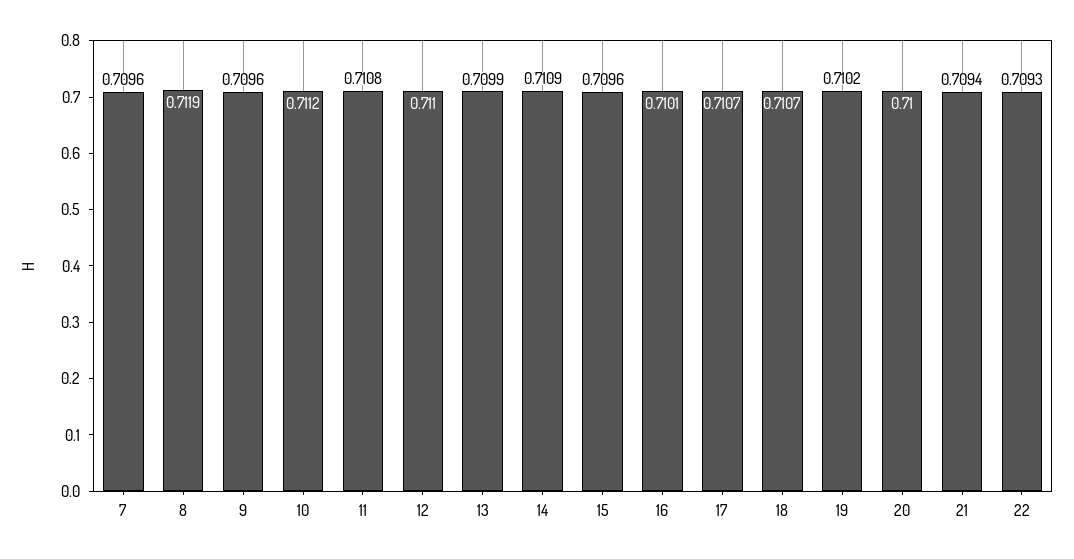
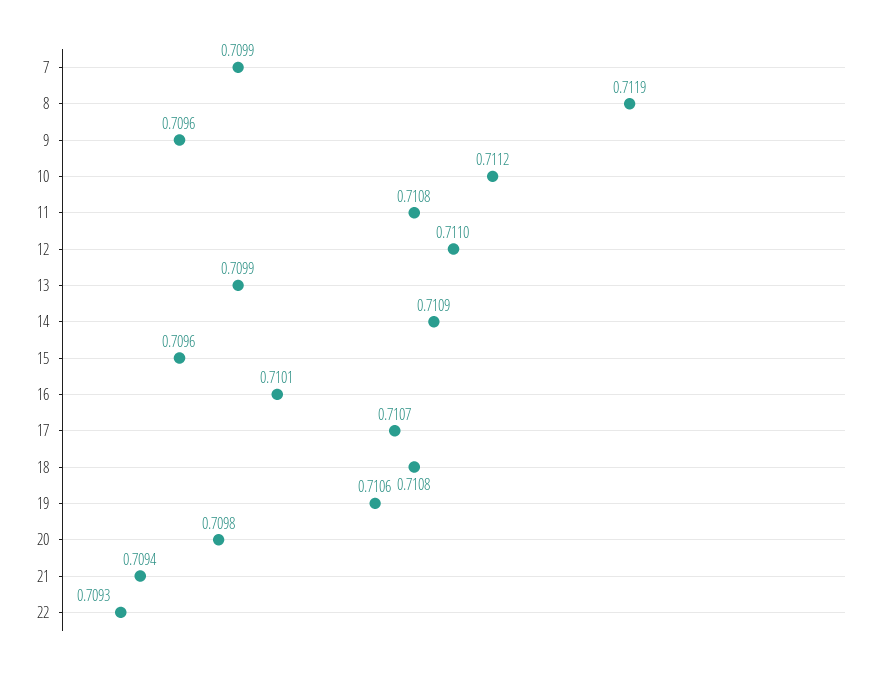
  {
-   "7": 0.7096,
+   "7": 0.7099,
    "8": 0.7119,
    "9": 0.7096,
    "10": 0.7112,
    "11": 0.7108,
    "12": 0.711,
    "13": 0.7099,
    "14": 0.7109,
    "15": 0.7096,
    "16": 0.7101,
    "17": 0.7107,
-   "18": 0.7107,
+   "18": 0.7108,
-   "19": 0.7102,
+   "19": 0.7106,
-   "20": 0.71,
+   "20": 0.7098,
    "21": 0.7094,
    "22": 0.7093
  }

